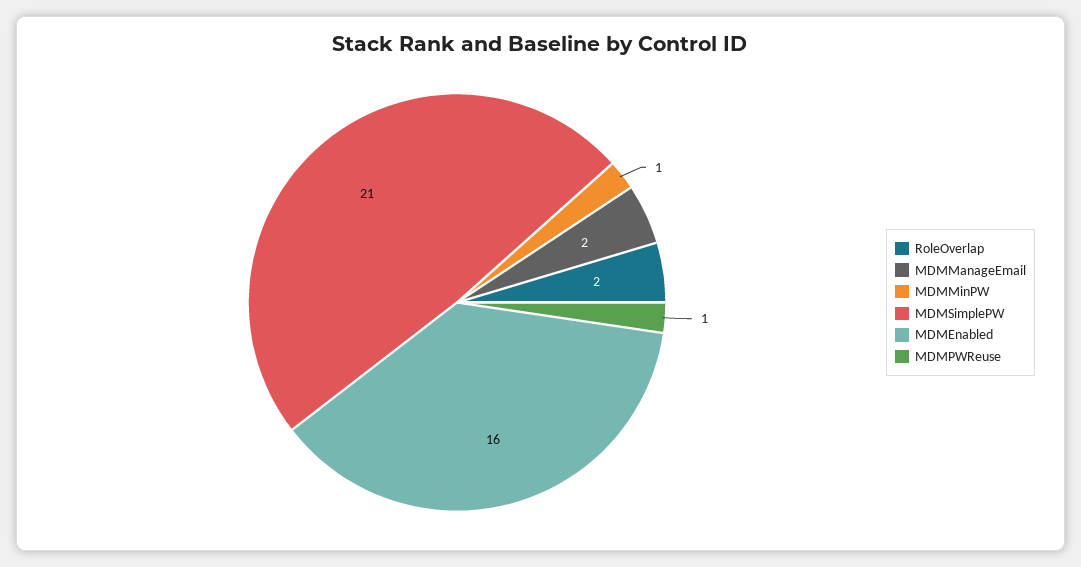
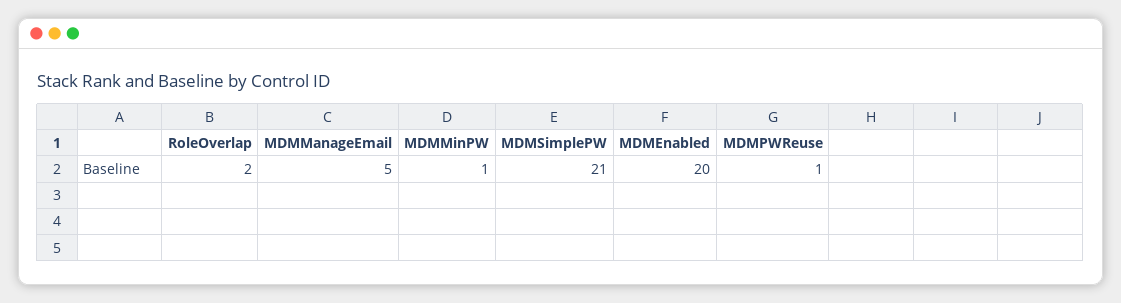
  {
    "RoleOverlap": 2,
-   "MDMManageEmail": 2,
+   "MDMManageEmail": 5,
    "MDMMinPW": 1,
    "MDMSimplePW": 21,
-   "MDMEnabled": 16,
+   "MDMEnabled": 20,
    "MDMPWReuse": 1
  }

